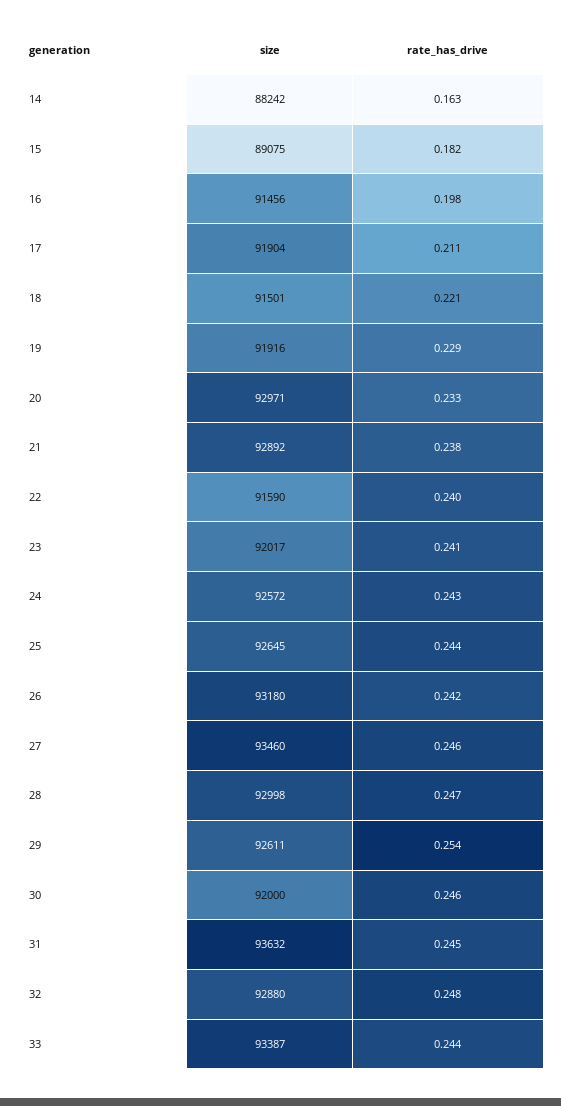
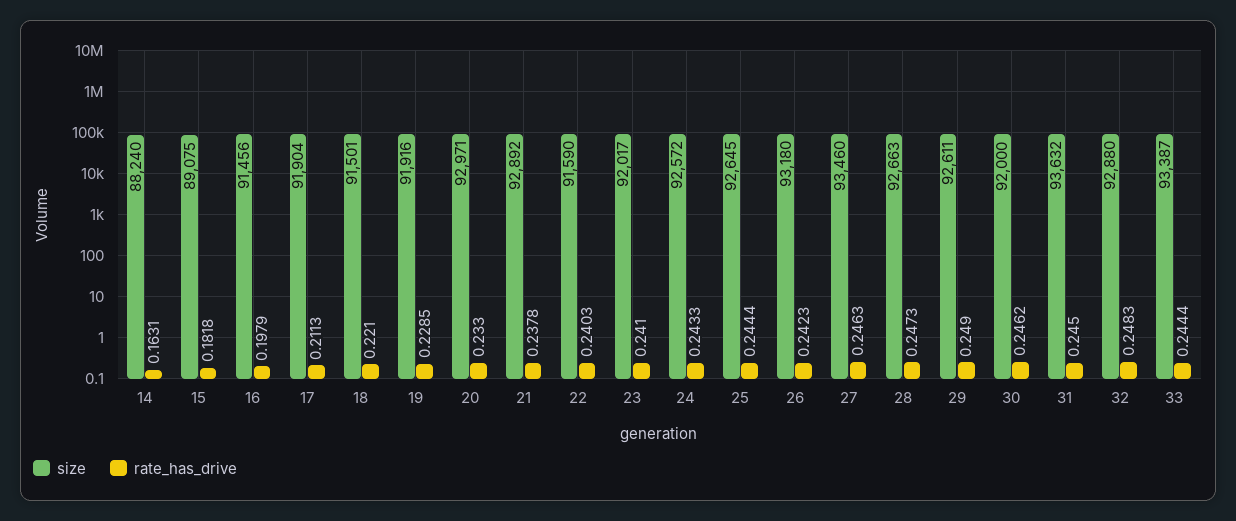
  {
    "size": {
-     "14": 88242,
+     "14": 88240,
      "15": 89075,
      "16": 91456,
      "17": 91904,
      "18": 91501,
      "19": 91916,
      "20": 92971,
      "21": 92892,
      "22": 91590,
      "23": 92017,
      "24": 92572,
      "25": 92645,
      "26": 93180,
      "27": 93460,
-     "28": 92998,
+     "28": 92663,
      "29": 92611,
      "30": 92000,
      "31": 93632,
      "32": 92880,
      "33": 93387
    },
    "rate_has_drive": {
      "14": 0.1631,
      "15": 0.1818,
      "16": 0.1979,
      "17": 0.2113,
      "18": 0.221,
      "19": 0.2285,
      "20": 0.233,
      "21": 0.2378,
      "22": 0.2403,
      "23": 0.241,
      "24": 0.2433,
      "25": 0.2444,
      "26": 0.2423,
      "27": 0.2463,
      "28": 0.2473,
-     "29": 0.254,
+     "29": 0.249,
      "30": 0.2462,
      "31": 0.245,
      "32": 0.2483,
      "33": 0.2444
    }
  }

